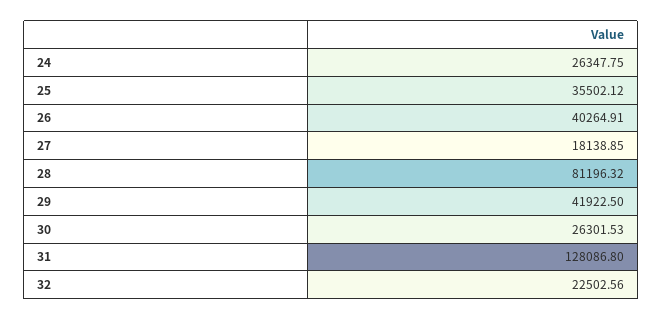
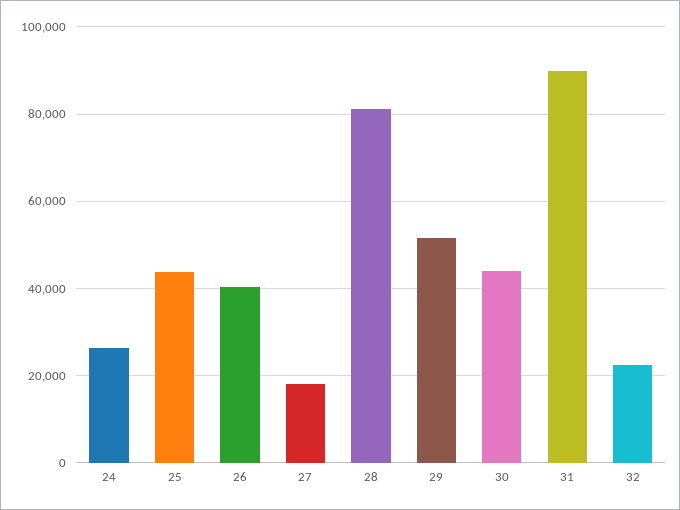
  {
    "24": 26347.75,
-   "25": 35502.12,
+   "25": 44000,
    "26": 40264.91,
    "27": 18138.85,
    "28": 81196.32,
-   "29": 41922.5,
+   "29": 52000,
-   "30": 26301.53,
+   "30": 44000,
-   "31": 128086.8,
+   "31": 90000,
    "32": 22502.56
  }

